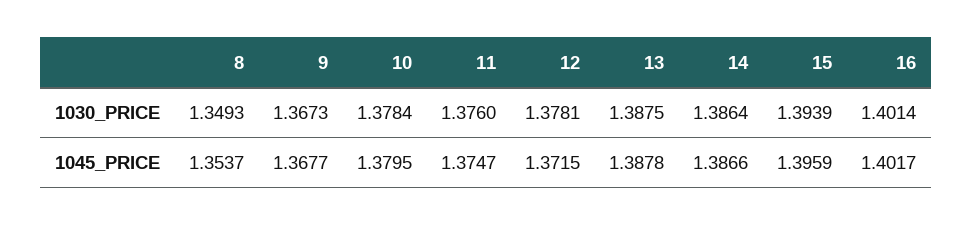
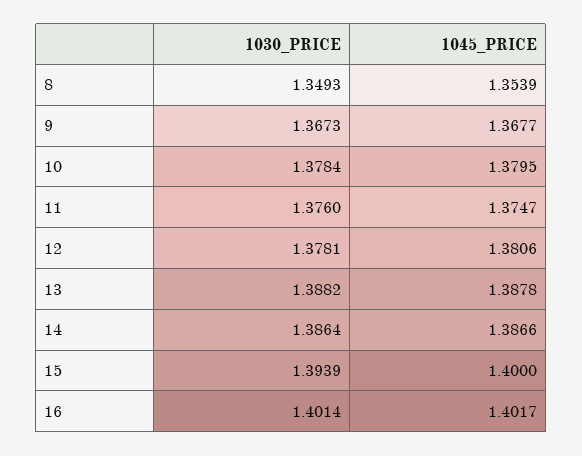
  {
    "8": {
      "1030_PRICE": 1.3493,
-     "1045_PRICE": 1.3537
+     "1045_PRICE": 1.3539
    },
    "9": {
      "1030_PRICE": 1.3673,
      "1045_PRICE": 1.3677
    },
    "10": {
      "1030_PRICE": 1.3784,
      "1045_PRICE": 1.3795
    },
    "11": {
      "1030_PRICE": 1.376,
      "1045_PRICE": 1.3747
    },
    "12": {
      "1030_PRICE": 1.3781,
-     "1045_PRICE": 1.3715
+     "1045_PRICE": 1.3806
    },
    "13": {
-     "1030_PRICE": 1.3875,
+     "1030_PRICE": 1.3882,
      "1045_PRICE": 1.3878
    },
    "14": {
      "1030_PRICE": 1.3864,
      "1045_PRICE": 1.3866
    },
    "15": {
      "1030_PRICE": 1.3939,
-     "1045_PRICE": 1.3959
+     "1045_PRICE": 1.4
    },
    "16": {
      "1030_PRICE": 1.4014,
      "1045_PRICE": 1.4017
    }
  }

